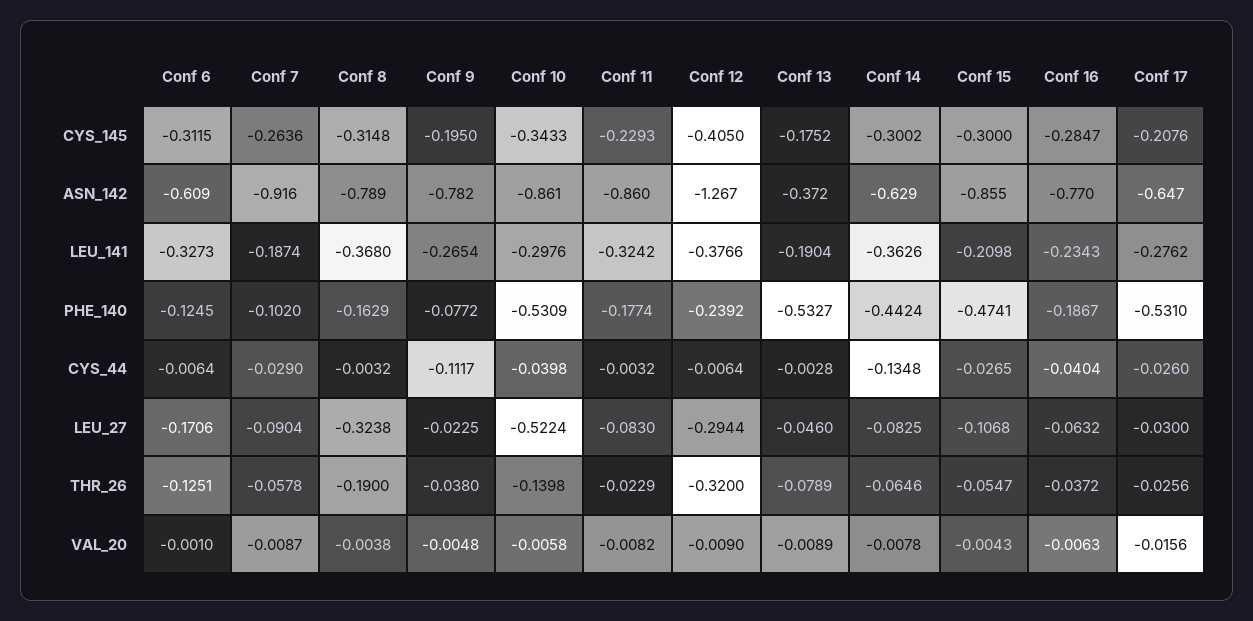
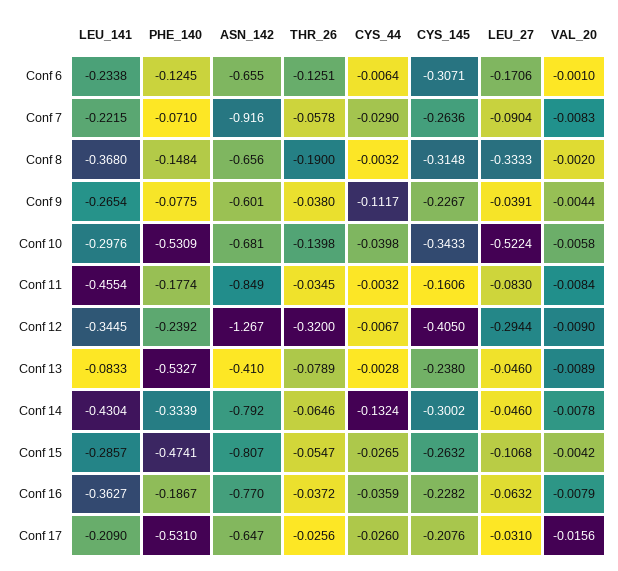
  {
    "Conf 6": {
-     "CYS_145": -0.3115,
+     "CYS_145": -0.3071,
-     "ASN_142": -0.609,
+     "ASN_142": -0.655,
-     "LEU_141": -0.3273,
+     "LEU_141": -0.2338,
      "PHE_140": -0.1245,
      "CYS_44": -0.0064,
      "LEU_27": -0.1706,
      "THR_26": -0.1251,
      "VAL_20": -0.001
    },
    "Conf 7": {
      "CYS_145": -0.2636,
      "ASN_142": -0.916,
-     "LEU_141": -0.1874,
+     "LEU_141": -0.2215,
-     "PHE_140": -0.102,
+     "PHE_140": -0.071,
      "CYS_44": -0.029,
      "LEU_27": -0.0904,
      "THR_26": -0.0578,
-     "VAL_20": -0.0087
+     "VAL_20": -0.0083
    },
    "Conf 8": {
      "CYS_145": -0.3148,
-     "ASN_142": -0.789,
+     "ASN_142": -0.656,
      "LEU_141": -0.368,
-     "PHE_140": -0.1629,
+     "PHE_140": -0.1484,
      "CYS_44": -0.0032,
-     "LEU_27": -0.3238,
+     "LEU_27": -0.3333,
      "THR_26": -0.19,
-     "VAL_20": -0.0038
+     "VAL_20": -0.002
    },
    "Conf 9": {
-     "CYS_145": -0.195,
+     "CYS_145": -0.2267,
-     "ASN_142": -0.782,
+     "ASN_142": -0.601,
      "LEU_141": -0.2654,
-     "PHE_140": -0.0772,
+     "PHE_140": -0.0775,
      "CYS_44": -0.1117,
-     "LEU_27": -0.0225,
+     "LEU_27": -0.0391,
      "THR_26": -0.038,
-     "VAL_20": -0.0048
+     "VAL_20": -0.0044
    },
    "Conf 10": {
      "CYS_145": -0.3433,
-     "ASN_142": -0.861,
+     "ASN_142": -0.681,
      "LEU_141": -0.2976,
      "PHE_140": -0.5309,
      "CYS_44": -0.0398,
      "LEU_27": -0.5224,
      "THR_26": -0.1398,
      "VAL_20": -0.0058
    },
    "Conf 11": {
-     "CYS_145": -0.2293,
+     "CYS_145": -0.1606,
-     "ASN_142": -0.86,
+     "ASN_142": -0.849,
-     "LEU_141": -0.3242,
+     "LEU_141": -0.4554,
      "PHE_140": -0.1774,
      "CYS_44": -0.0032,
      "LEU_27": -0.083,
-     "THR_26": -0.0229,
+     "THR_26": -0.0345,
-     "VAL_20": -0.0082
+     "VAL_20": -0.0084
    },
    "Conf 12": {
      "CYS_145": -0.405,
      "ASN_142": -1.267,
-     "LEU_141": -0.3766,
+     "LEU_141": -0.3445,
      "PHE_140": -0.2392,
-     "CYS_44": -0.0064,
+     "CYS_44": -0.0067,
      "LEU_27": -0.2944,
      "THR_26": -0.32,
      "VAL_20": -0.009
    },
    "Conf 13": {
-     "CYS_145": -0.1752,
+     "CYS_145": -0.238,
-     "ASN_142": -0.372,
+     "ASN_142": -0.41,
-     "LEU_141": -0.1904,
+     "LEU_141": -0.0833,
      "PHE_140": -0.5327,
      "CYS_44": -0.0028,
      "LEU_27": -0.046,
      "THR_26": -0.0789,
      "VAL_20": -0.0089
    },
    "Conf 14": {
      "CYS_145": -0.3002,
-     "ASN_142": -0.629,
+     "ASN_142": -0.792,
-     "LEU_141": -0.3626,
+     "LEU_141": -0.4304,
-     "PHE_140": -0.4424,
+     "PHE_140": -0.3339,
-     "CYS_44": -0.1348,
+     "CYS_44": -0.1324,
-     "LEU_27": -0.0825,
+     "LEU_27": -0.046,
      "THR_26": -0.0646,
      "VAL_20": -0.0078
    },
    "Conf 15": {
-     "CYS_145": -0.3,
+     "CYS_145": -0.2632,
-     "ASN_142": -0.855,
+     "ASN_142": -0.807,
-     "LEU_141": -0.2098,
+     "LEU_141": -0.2857,
      "PHE_140": -0.4741,
      "CYS_44": -0.0265,
      "LEU_27": -0.1068,
      "THR_26": -0.0547,
-     "VAL_20": -0.0043
+     "VAL_20": -0.0042
    },
    "Conf 16": {
-     "CYS_145": -0.2847,
+     "CYS_145": -0.2282,
      "ASN_142": -0.77,
-     "LEU_141": -0.2343,
+     "LEU_141": -0.3627,
      "PHE_140": -0.1867,
-     "CYS_44": -0.0404,
+     "CYS_44": -0.0359,
      "LEU_27": -0.0632,
      "THR_26": -0.0372,
-     "VAL_20": -0.0063
+     "VAL_20": -0.0079
    },
    "Conf 17": {
      "CYS_145": -0.2076,
      "ASN_142": -0.647,
-     "LEU_141": -0.2762,
+     "LEU_141": -0.209,
      "PHE_140": -0.531,
      "CYS_44": -0.026,
-     "LEU_27": -0.03,
+     "LEU_27": -0.031,
      "THR_26": -0.0256,
      "VAL_20": -0.0156
    }
  }

